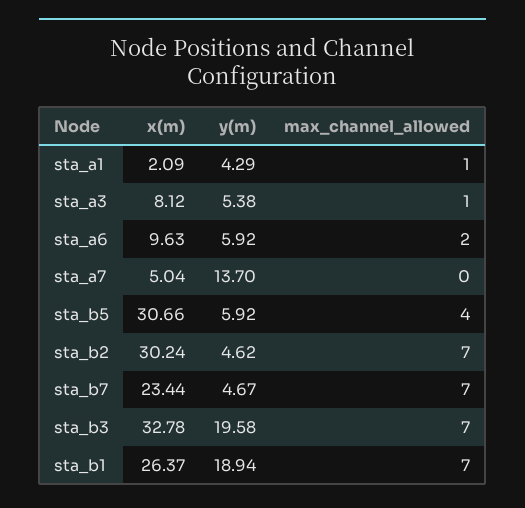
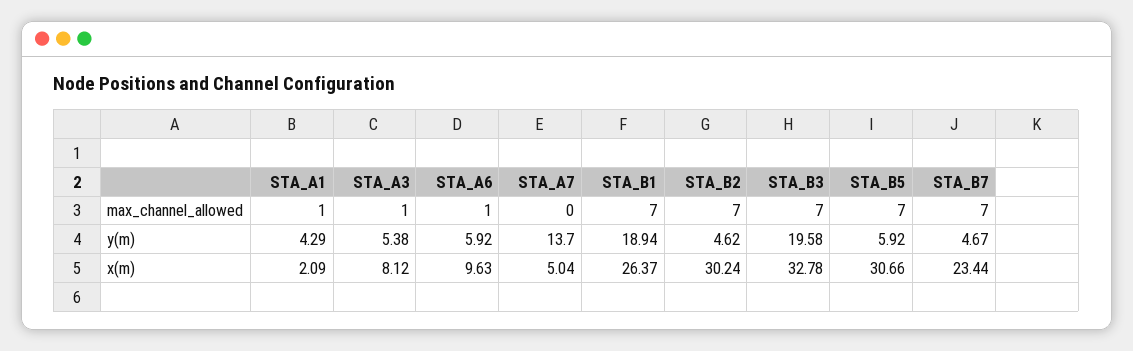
  {
    "x(m)": {
      "sta_a1": 2.09,
      "sta_a3": 8.12,
      "sta_a6": 9.63,
      "sta_a7": 5.04,
      "sta_b5": 30.66,
      "sta_b2": 30.24,
      "sta_b7": 23.44,
      "sta_b3": 32.78,
      "sta_b1": 26.37
    },
    "y(m)": {
      "sta_a1": 4.29,
      "sta_a3": 5.38,
      "sta_a6": 5.92,
      "sta_a7": 13.7,
      "sta_b5": 5.92,
      "sta_b2": 4.62,
      "sta_b7": 4.67,
      "sta_b3": 19.58,
      "sta_b1": 18.94
    },
    "max_channel_allowed": {
      "sta_a1": 1,
      "sta_a3": 1,
-     "sta_a6": 2,
+     "sta_a6": 1,
      "sta_a7": 0,
-     "sta_b5": 4,
+     "sta_b5": 7,
      "sta_b2": 7,
      "sta_b7": 7,
      "sta_b3": 7,
      "sta_b1": 7
    }
  }

